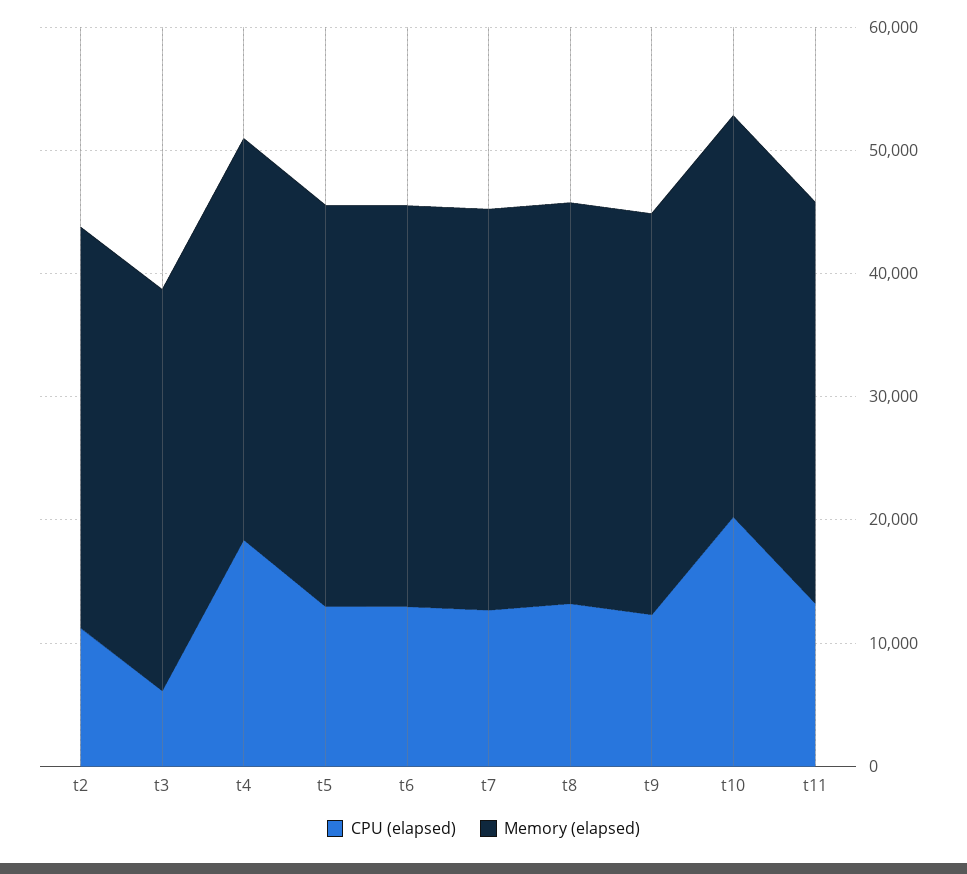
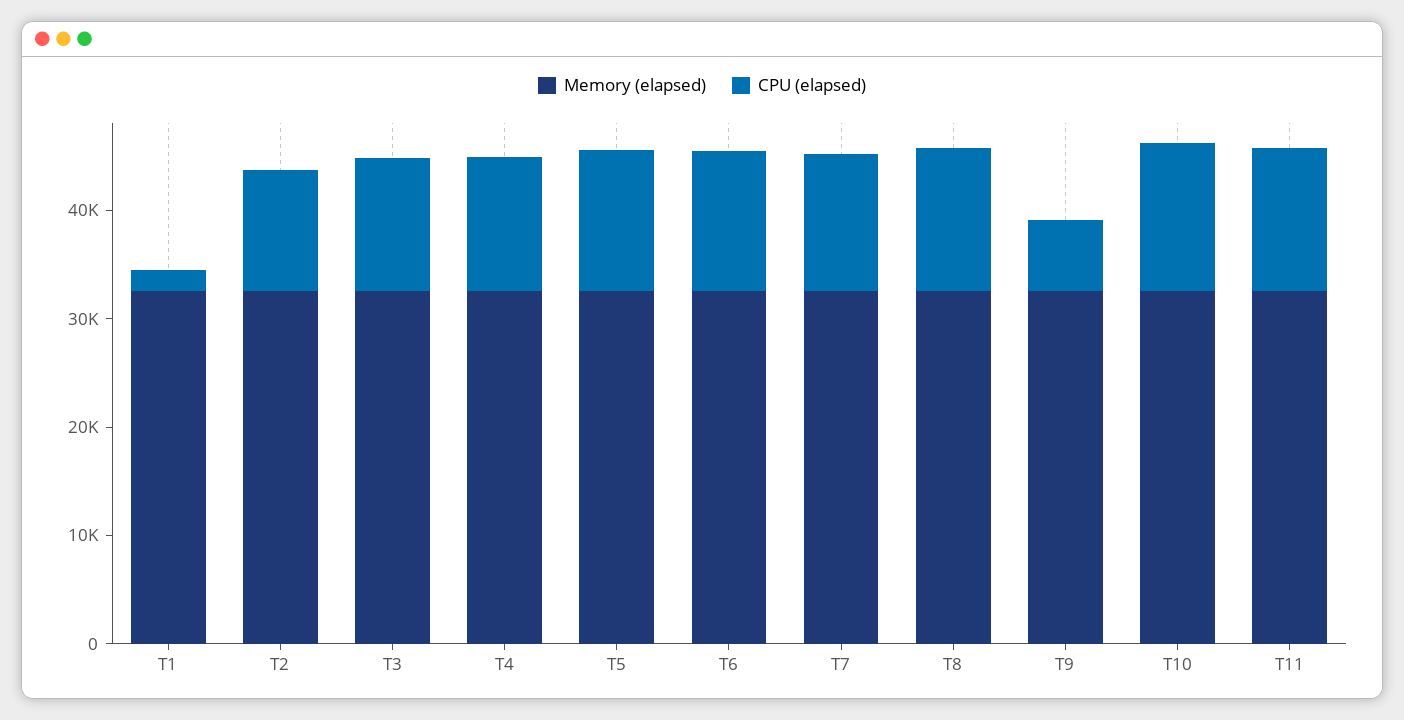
  {
    "CPU (elapsed)": {
      "t2": 12000,
-     "t3": 6000,
+     "t3": 12000,
-     "t4": 18000,
+     "t4": 12000,
      "t5": 14000,
      "t6": 12000,
      "t7": 12000,
      "t8": 14000,
-     "t9": 12000,
+     "t9": 6000,
-     "t10": 20000,
+     "t10": 14000,
-     "t11": 14000
+     "t11": 14000,
+     "T1": 2000
    },
    "Memory (elapsed)": {
      "t2": 32000,
      "t3": 32000,
      "t4": 32000,
      "t5": 32000,
      "t6": 32000,
      "t7": 32000,
      "t8": 32000,
      "t9": 32000,
      "t10": 32000,
-     "t11": 32000
+     "t11": 32000,
+     "T1": 32000
    }
  }

